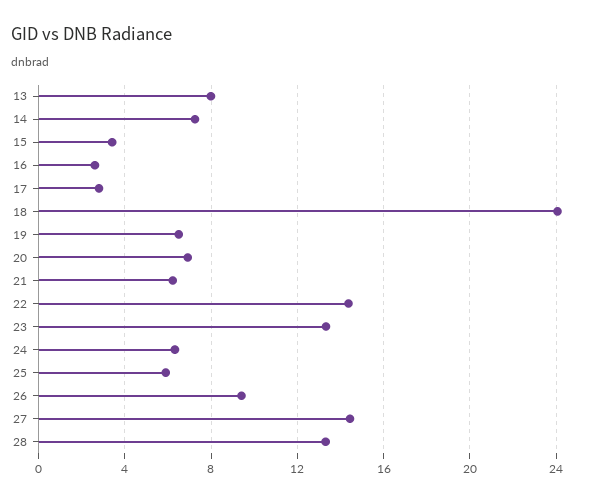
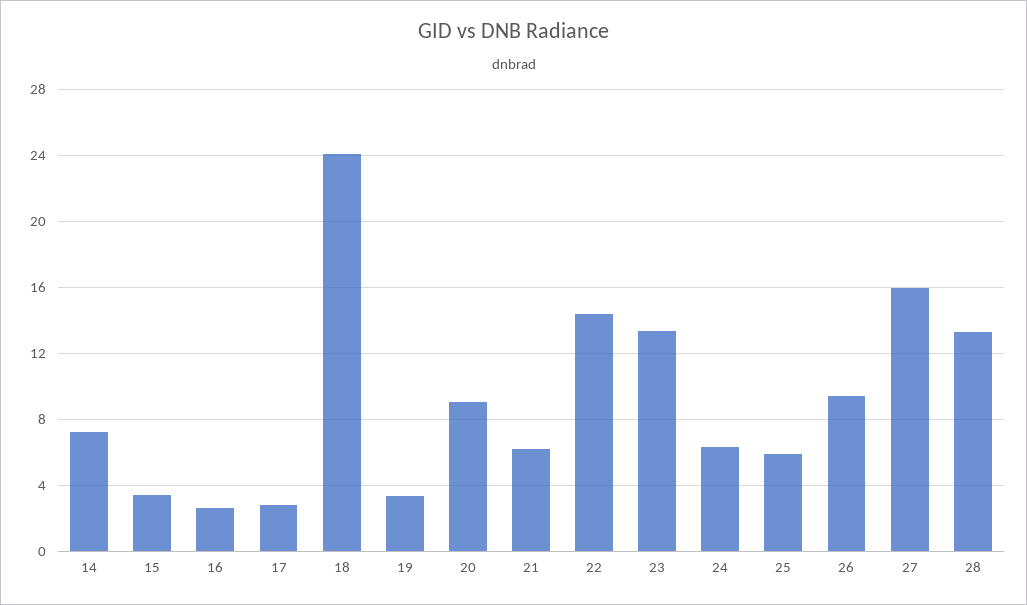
  {
-   "13": 8,
    "14": 7.5,
    "15": 3.5,
    "16": 2.5,
    "17": 3,
    "18": 24,
-   "19": 6.5,
+   "19": 3.5,
-   "20": 7,
+   "20": 9,
    "21": 6,
    "22": 14.5,
    "23": 13.5,
    "24": 6.5,
    "25": 6,
    "26": 9.5,
-   "27": 14.5,
+   "27": 16,
    "28": 13.5
  }

